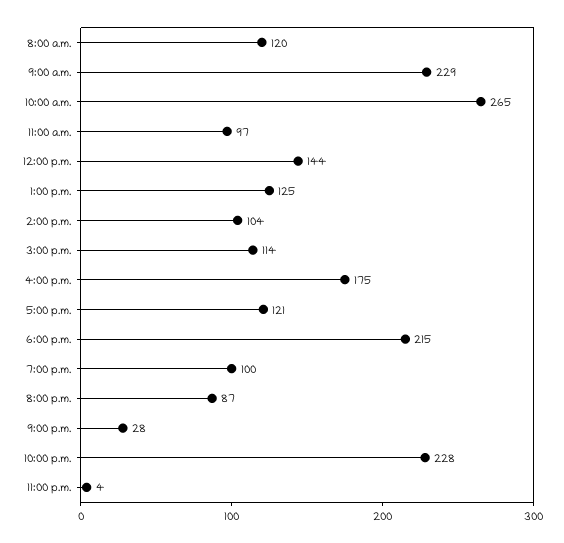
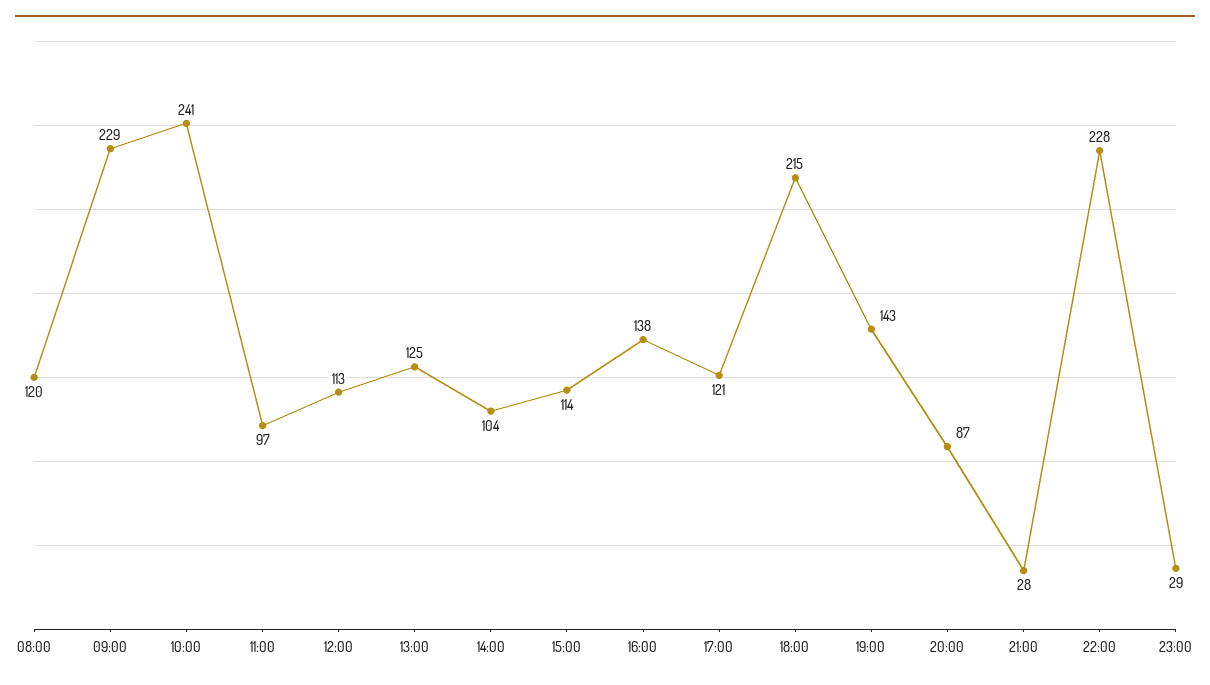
  {
    "8:00 a.m.": 120,
    "9:00 a.m.": 229,
-   "10:00 a.m.": 265,
+   "10:00 a.m.": 241,
    "11:00 a.m.": 97,
-   "12:00 p.m.": 144,
+   "12:00 p.m.": 113,
    "1:00 p.m.": 125,
    "2:00 p.m.": 104,
    "3:00 p.m.": 114,
-   "4:00 p.m.": 175,
+   "4:00 p.m.": 138,
    "5:00 p.m.": 121,
    "6:00 p.m.": 215,
-   "7:00 p.m.": 100,
+   "7:00 p.m.": 143,
    "8:00 p.m.": 87,
    "9:00 p.m.": 28,
    "10:00 p.m.": 228,
-   "11:00 p.m.": 4
+   "11:00 p.m.": 29
  }

